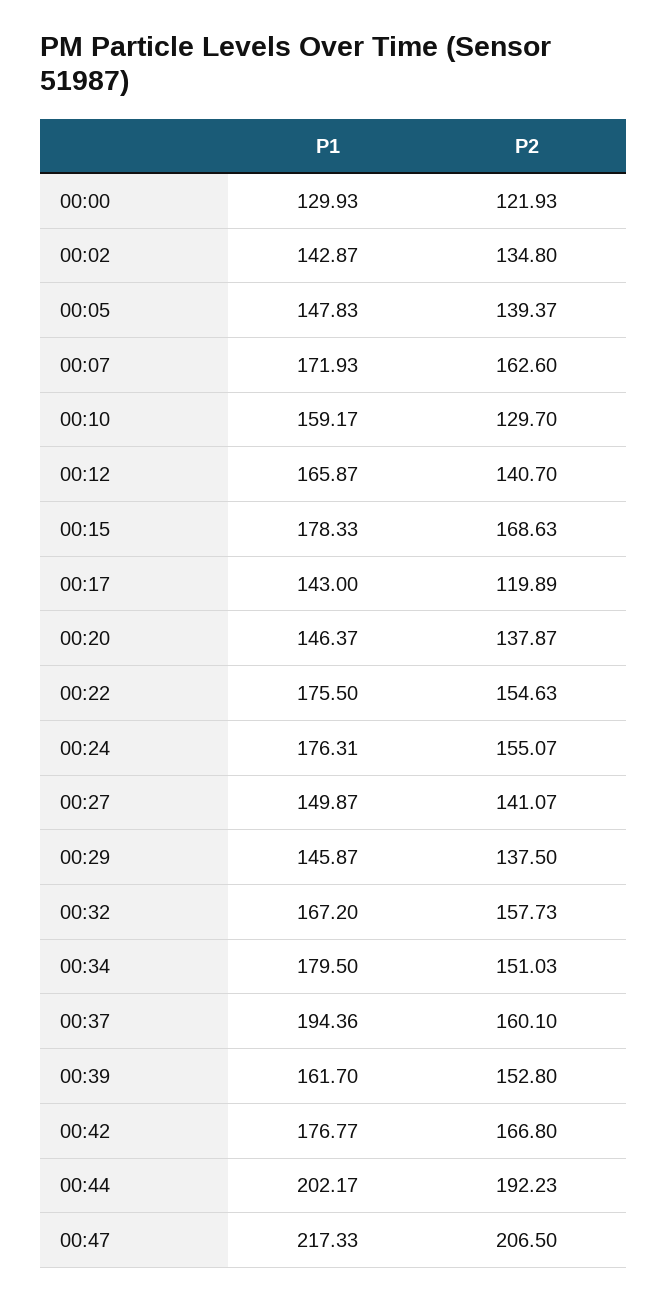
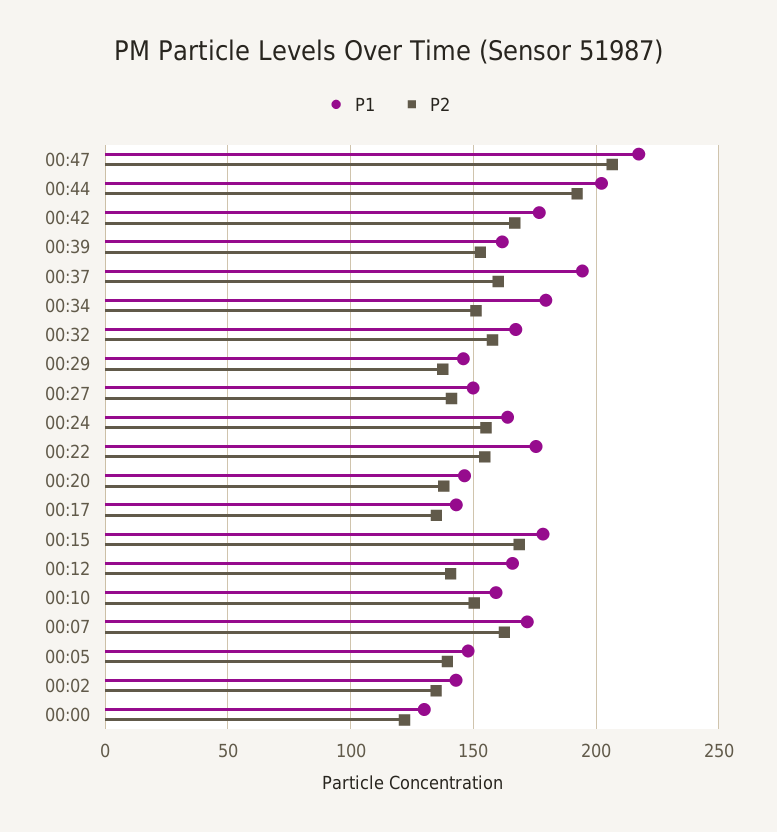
  {
    "P1": {
      "00:00": 129.93,
      "00:02": 142.87,
      "00:05": 147.83,
      "00:07": 171.93,
      "00:10": 159.17,
      "00:12": 165.87,
      "00:15": 178.33,
      "00:17": 143,
      "00:20": 146.37,
      "00:22": 175.5,
-     "00:24": 176.31,
+     "00:24": 165,
      "00:27": 149.87,
      "00:29": 145.87,
      "00:32": 167.2,
      "00:34": 179.5,
      "00:37": 194.36,
      "00:39": 161.7,
      "00:42": 176.77,
      "00:44": 202.17,
      "00:47": 217.33
    },
    "P2": {
      "00:00": 121.93,
      "00:02": 134.8,
      "00:05": 139.37,
      "00:07": 162.6,
-     "00:10": 129.7,
+     "00:10": 150,
      "00:12": 140.7,
      "00:15": 168.63,
-     "00:17": 119.89,
+     "00:17": 135,
      "00:20": 137.87,
      "00:22": 154.63,
      "00:24": 155.07,
      "00:27": 141.07,
      "00:29": 137.5,
      "00:32": 157.73,
      "00:34": 151.03,
      "00:37": 160.1,
      "00:39": 152.8,
      "00:42": 166.8,
      "00:44": 192.23,
      "00:47": 206.5
    }
  }

